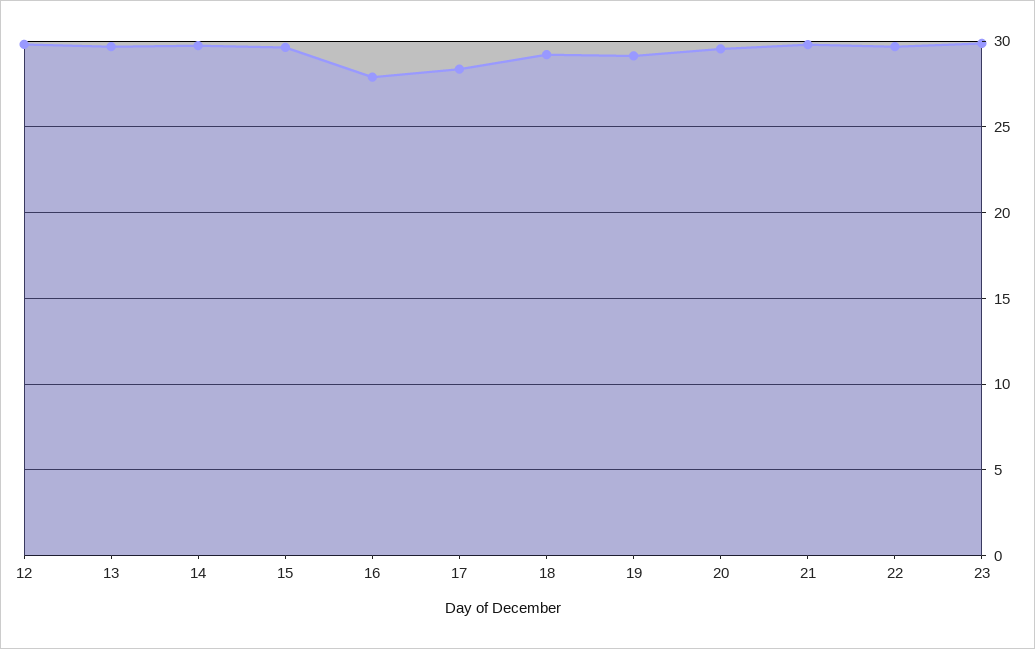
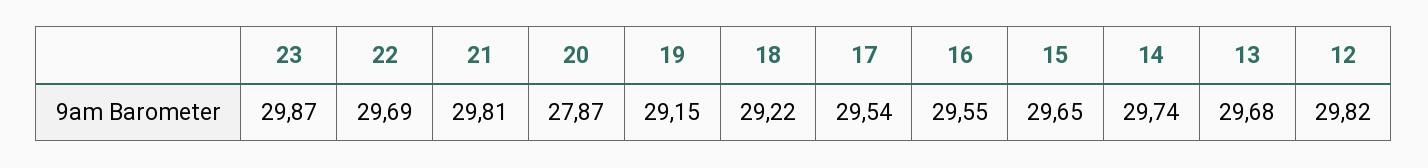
  {
    "12": 29.82,
    "13": 29.68,
    "14": 29.74,
    "15": 29.65,
-   "16": 28,
+   "16": 29.55,
-   "17": 28.5,
+   "17": 29.54,
    "18": 29.22,
    "19": 29.15,
-   "20": 29.5,
+   "20": 27.87,
    "21": 29.81,
    "22": 29.69,
    "23": 29.87
  }

